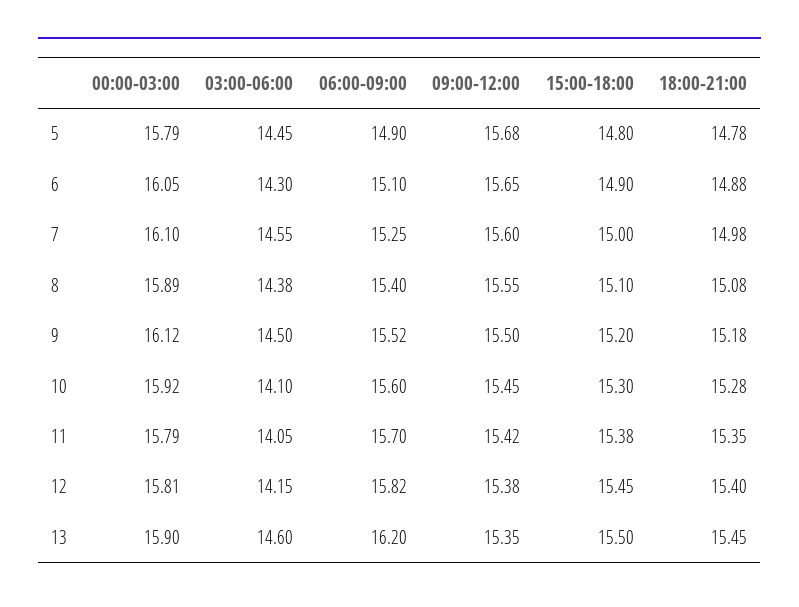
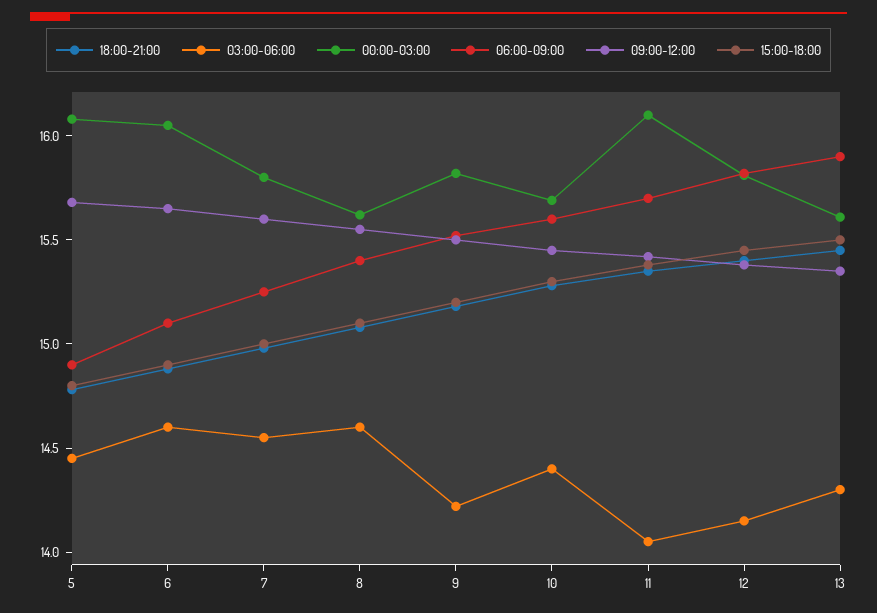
  {
    "00:00-03:00": {
-     "5": 15.79,
+     "5": 16.1,
      "6": 16.05,
-     "7": 16.1,
+     "7": 15.8,
-     "8": 15.89,
+     "8": 15.6,
-     "9": 16.12,
+     "9": 15.8,
-     "10": 15.92,
+     "10": 15.7,
-     "11": 15.79,
+     "11": 16.1,
      "12": 15.81,
-     "13": 15.9
+     "13": 15.6
    },
    "03:00-06:00": {
      "5": 14.45,
-     "6": 14.3,
+     "6": 14.6,
      "7": 14.55,
-     "8": 14.38,
+     "8": 14.6,
-     "9": 14.5,
+     "9": 14.2,
-     "10": 14.1,
+     "10": 14.4,
      "11": 14.05,
      "12": 14.15,
-     "13": 14.6
+     "13": 14.3
    },
    "06:00-09:00": {
      "5": 14.9,
      "6": 15.1,
      "7": 15.25,
      "8": 15.4,
      "9": 15.52,
      "10": 15.6,
      "11": 15.7,
      "12": 15.82,
-     "13": 16.2
+     "13": 15.9
    },
    "09:00-12:00": {
      "5": 15.68,
      "6": 15.65,
      "7": 15.6,
      "8": 15.55,
      "9": 15.5,
      "10": 15.45,
      "11": 15.42,
      "12": 15.38,
      "13": 15.35
    },
    "15:00-18:00": {
      "5": 14.8,
      "6": 14.9,
      "7": 15,
      "8": 15.1,
      "9": 15.2,
      "10": 15.3,
      "11": 15.38,
      "12": 15.45,
      "13": 15.5
    },
    "18:00-21:00": {
      "5": 14.78,
      "6": 14.88,
      "7": 14.98,
      "8": 15.08,
      "9": 15.18,
      "10": 15.28,
      "11": 15.35,
      "12": 15.4,
      "13": 15.45
    }
  }

